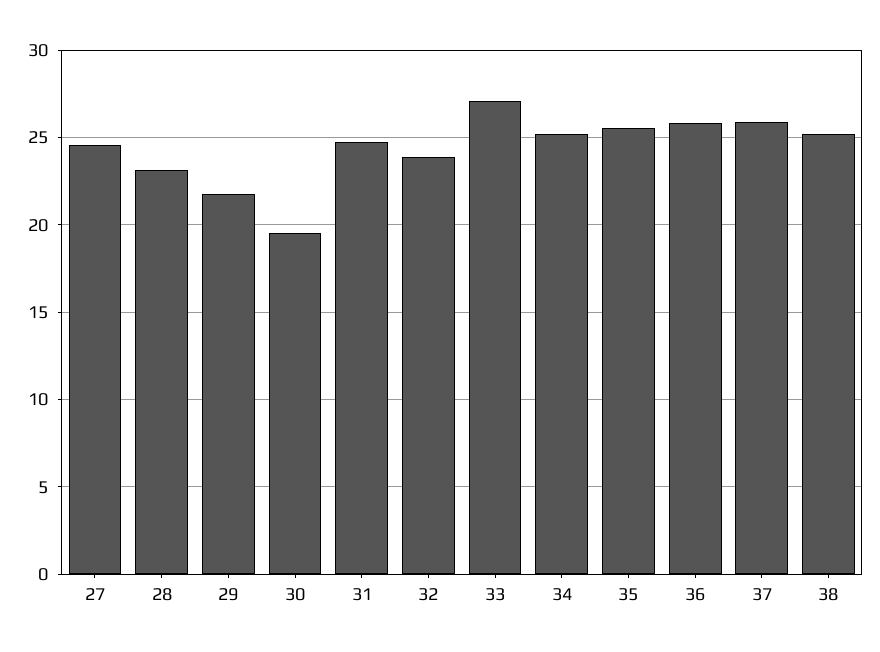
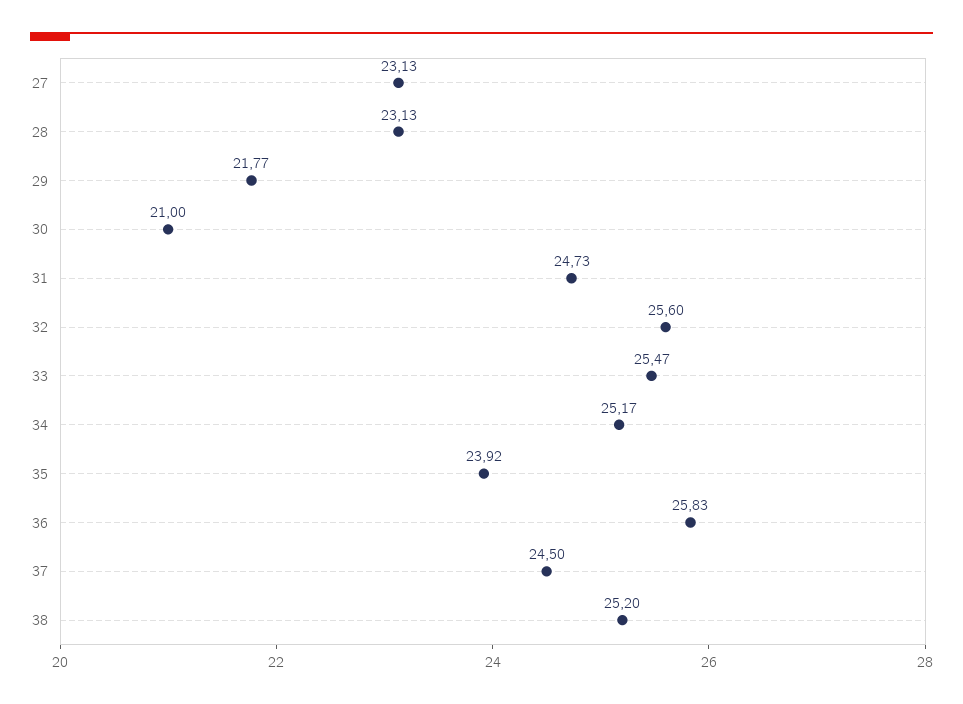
  {
-   "27": 24.5,
+   "27": 23.13,
    "28": 23.13,
    "29": 21.77,
-   "30": 19.5,
+   "30": 21,
    "31": 24.73,
-   "32": 24,
+   "32": 25.6,
-   "33": 27,
+   "33": 25.47,
    "34": 25.17,
-   "35": 25.5,
+   "35": 23.92,
    "36": 25.83,
-   "37": 26,
+   "37": 24.5,
    "38": 25.2
  }

